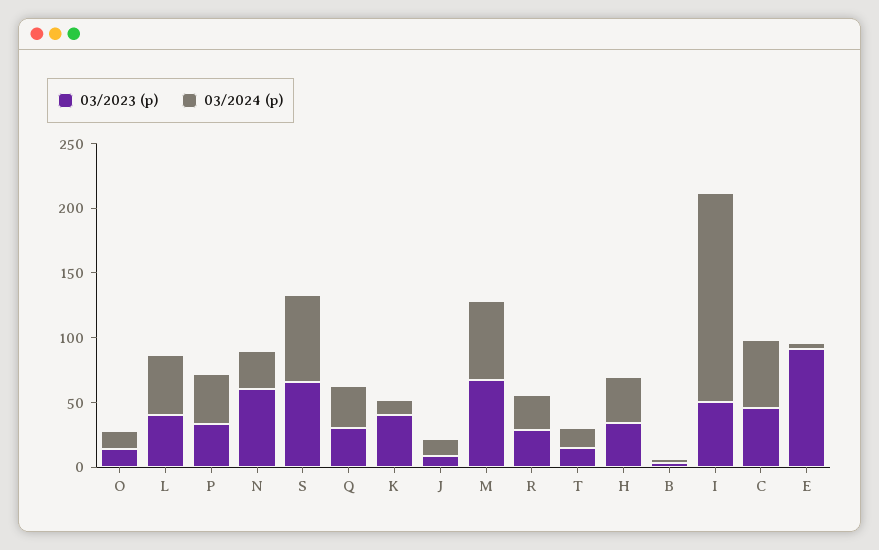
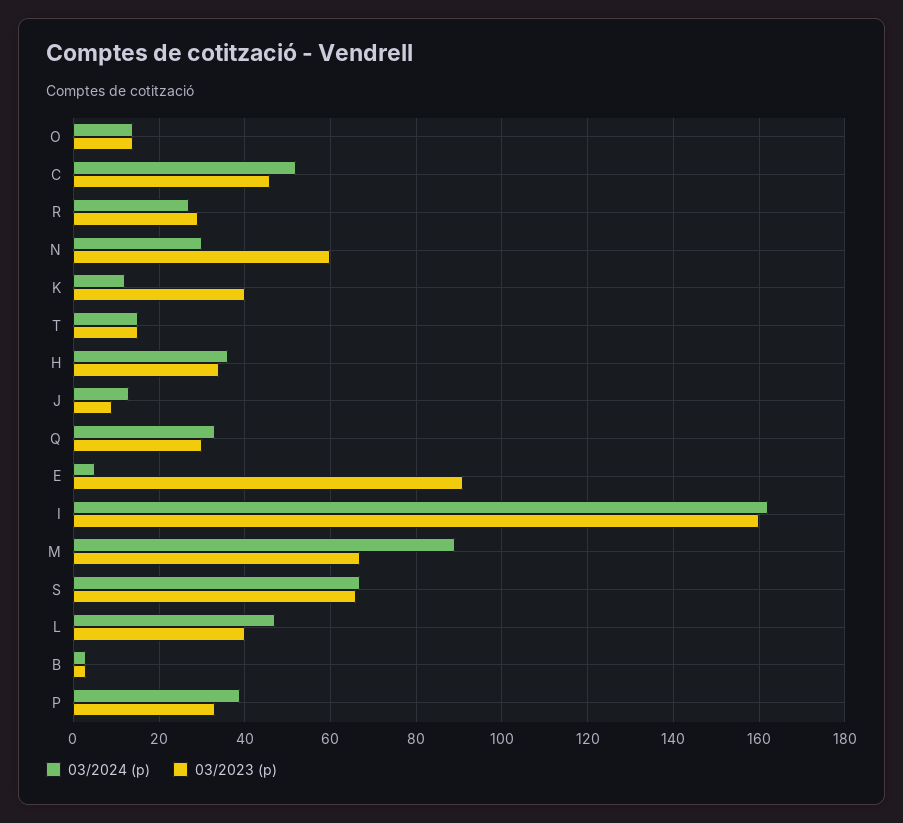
  {
    "03/2023 (p)": {
      "O": 15,
      "L": 40,
      "P": 35,
      "N": 60,
      "S": 65,
      "Q": 30,
      "K": 40,
      "J": 10,
      "M": 65,
      "R": 30,
      "T": 15,
      "H": 35,
      "B": 5,
-     "I": 50,
+     "I": 160,
      "C": 45,
      "E": 90
    },
    "03/2024 (p)": {
      "O": 15,
      "L": 45,
      "P": 40,
      "N": 30,
      "S": 65,
      "Q": 35,
      "K": 10,
      "J": 15,
-     "M": 60,
+     "M": 90,
      "R": 25,
      "T": 15,
      "H": 35,
      "B": 5,
      "I": 160,
      "C": 50,
      "E": 5
    }
  }

